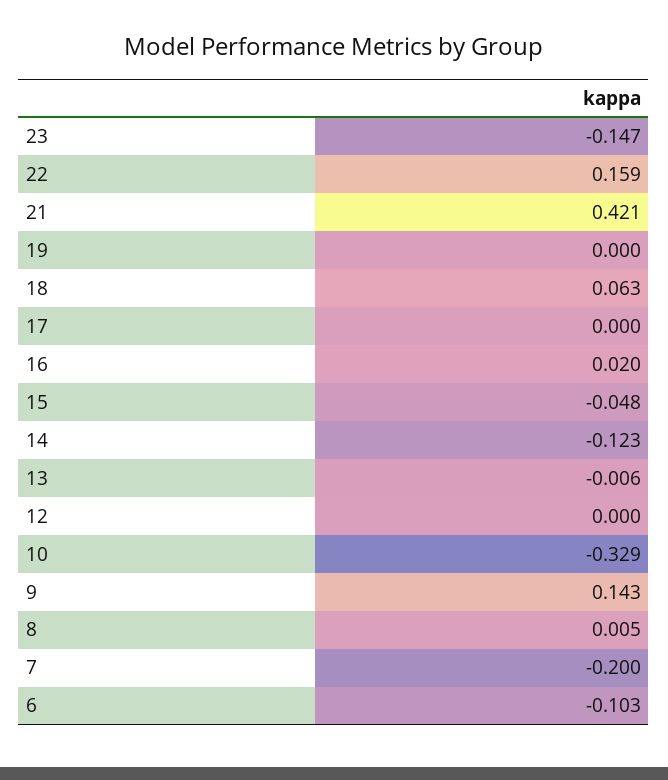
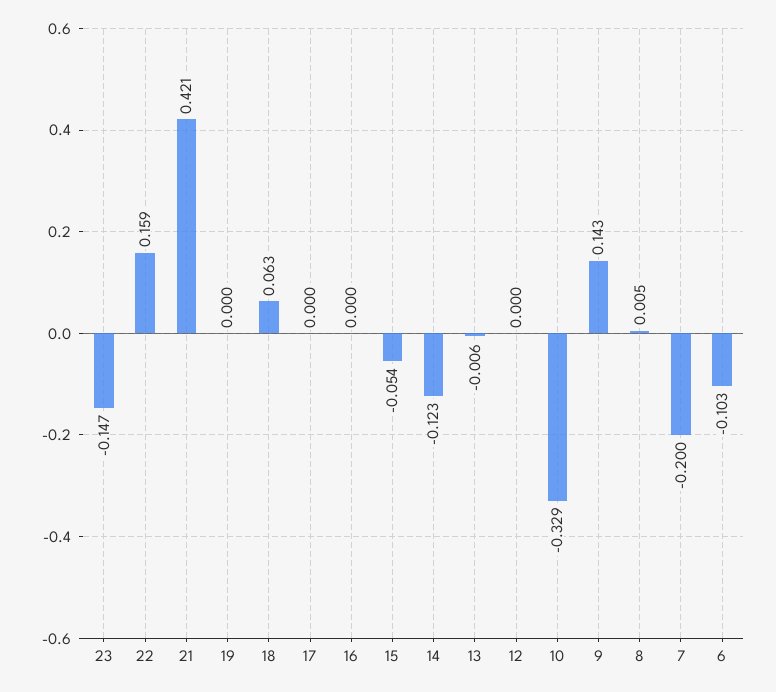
  {
    "23": -0.147,
    "22": 0.159,
    "21": 0.421,
    "19": 0,
    "18": 0.063,
    "17": 0,
-   "16": 0.02,
+   "16": 0,
-   "15": -0.048,
+   "15": -0.054,
    "14": -0.123,
    "13": -0.006,
    "12": 0,
    "10": -0.329,
    "9": 0.143,
    "8": 0.005,
    "7": -0.2,
    "6": -0.103
  }

